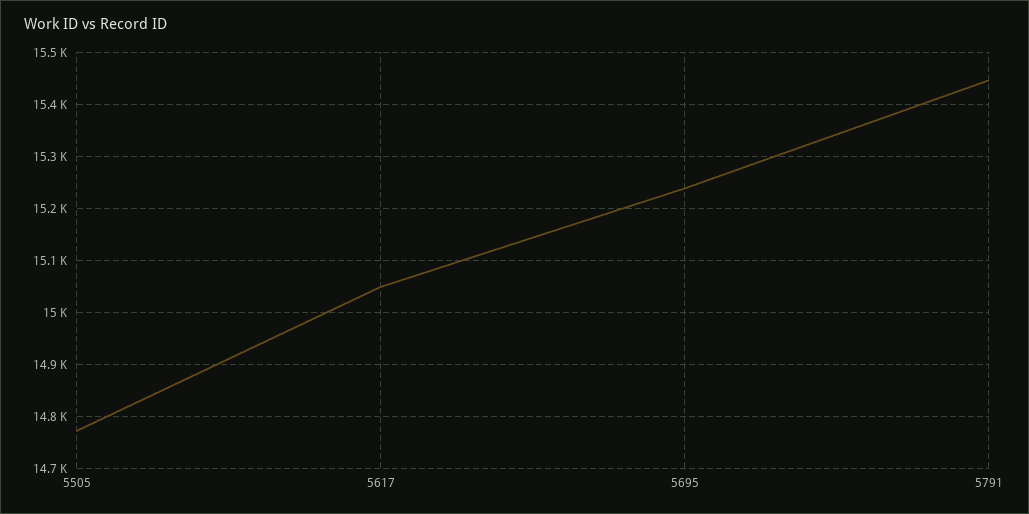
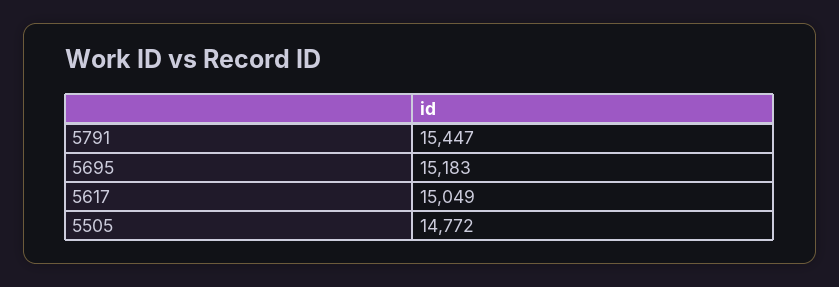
  {
    "5505": 14772,
    "5617": 15049,
-   "5695": 15240,
+   "5695": 15183,
    "5791": 15447
  }

